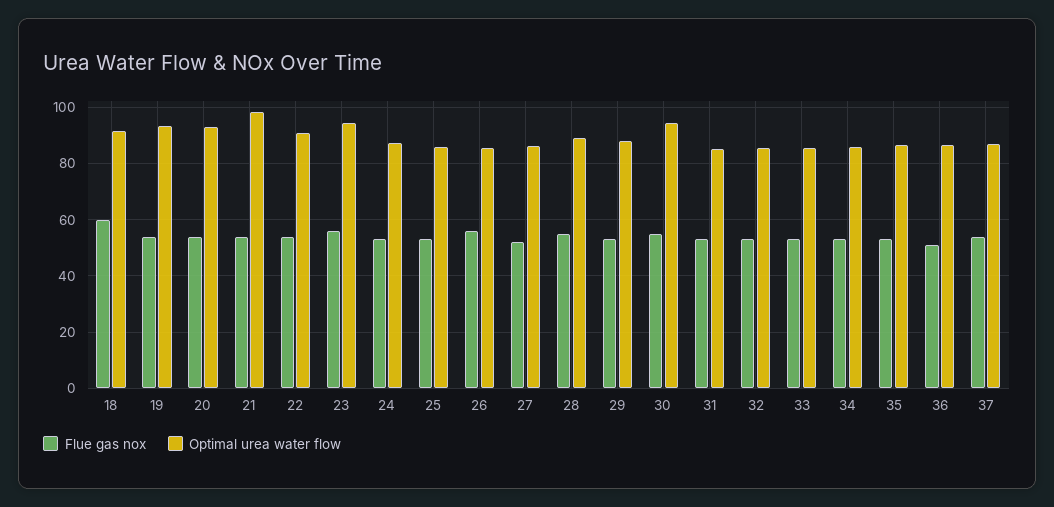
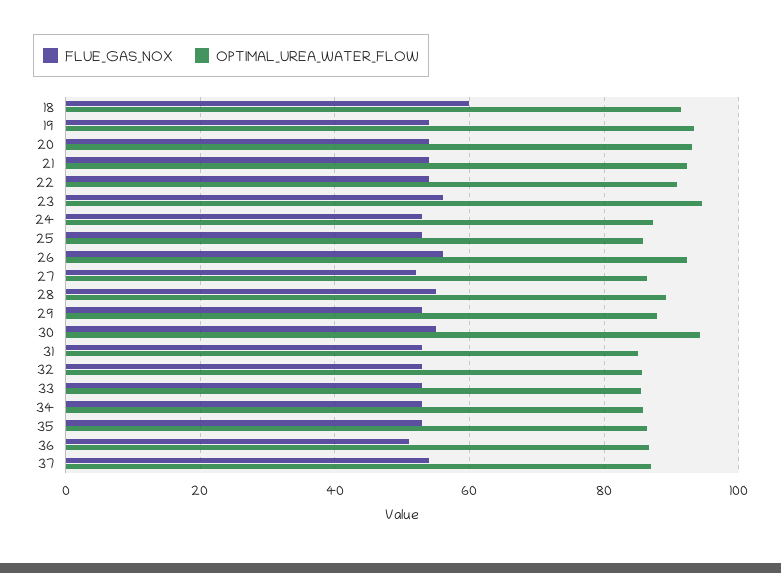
  {
    "Flue gas nox": {
      "18": 60,
      "19": 54,
      "20": 54,
      "21": 54,
      "22": 54,
      "23": 56,
      "24": 54,
      "25": 54,
      "26": 56,
      "27": 52,
      "28": 56,
      "29": 54,
      "30": 56,
      "31": 54,
      "32": 54,
      "33": 54,
      "34": 54,
      "35": 54,
      "36": 52,
      "37": 54
    },
    "Optimal urea water flow": {
      "18": 92,
      "19": 94,
      "20": 94,
-     "21": 97.5,
+     "21": 92,
      "22": 90,
      "23": 94,
      "24": 88,
      "25": 86,
-     "26": 85,
+     "26": 92,
      "27": 86,
      "28": 90,
      "29": 88,
      "30": 94,
      "31": 86,
      "32": 86,
      "33": 86,
      "34": 86,
      "35": 86,
      "36": 86,
      "37": 86
    }
  }

